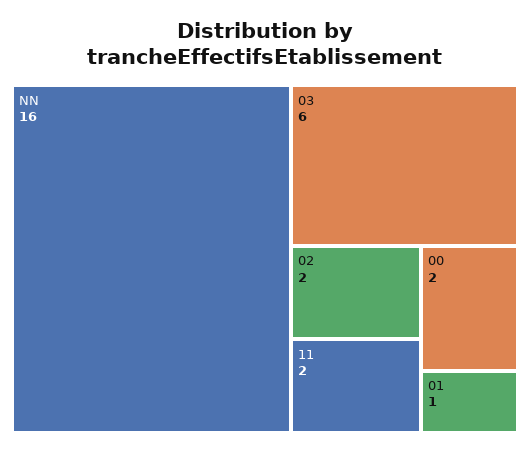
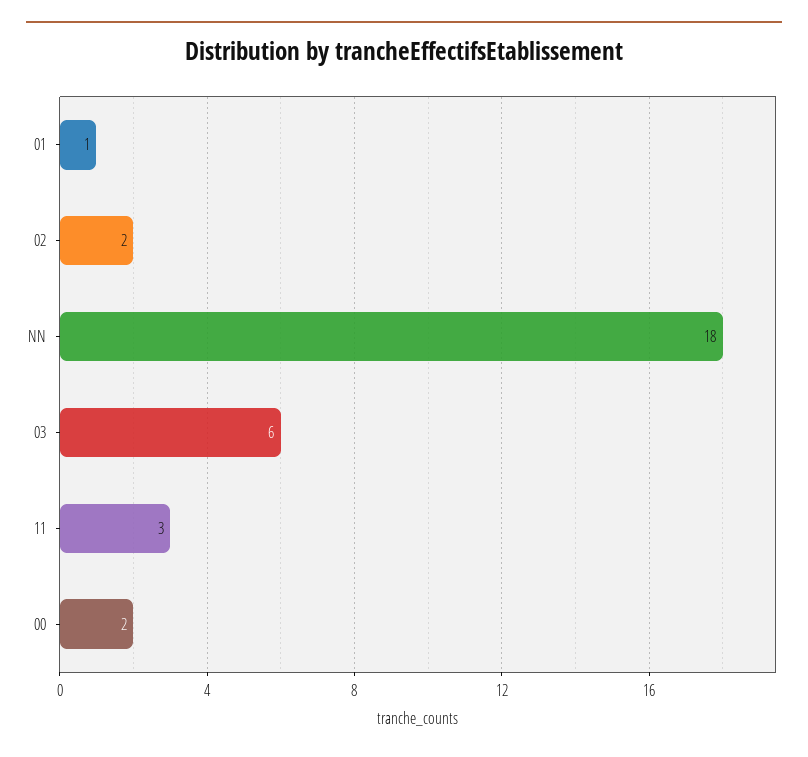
  {
-   "NN": 16,
+   "NN": 18,
    "03": 6,
    "02": 2,
-   "11": 2,
+   "11": 3,
    "00": 2,
    "01": 1
  }

